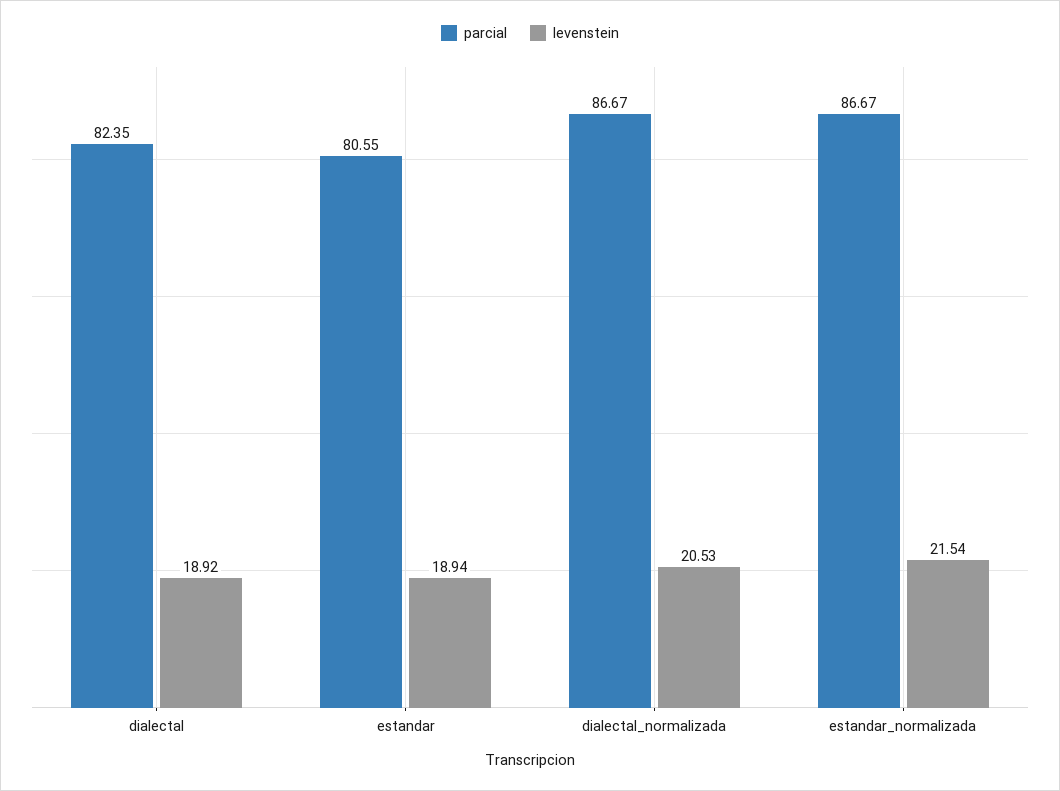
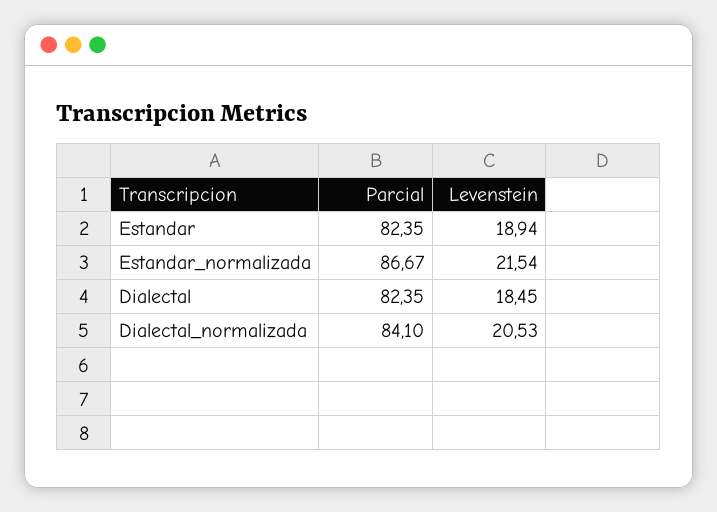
  {
    "parcial": {
      "dialectal": 82.35,
-     "estandar": 80.55,
+     "estandar": 82.35,
-     "dialectal_normalizada": 86.67,
+     "dialectal_normalizada": 84.1,
      "estandar_normalizada": 86.67
    },
    "levenstein": {
-     "dialectal": 18.92,
+     "dialectal": 18.45,
      "estandar": 18.94,
      "dialectal_normalizada": 20.53,
      "estandar_normalizada": 21.54
    }
  }

